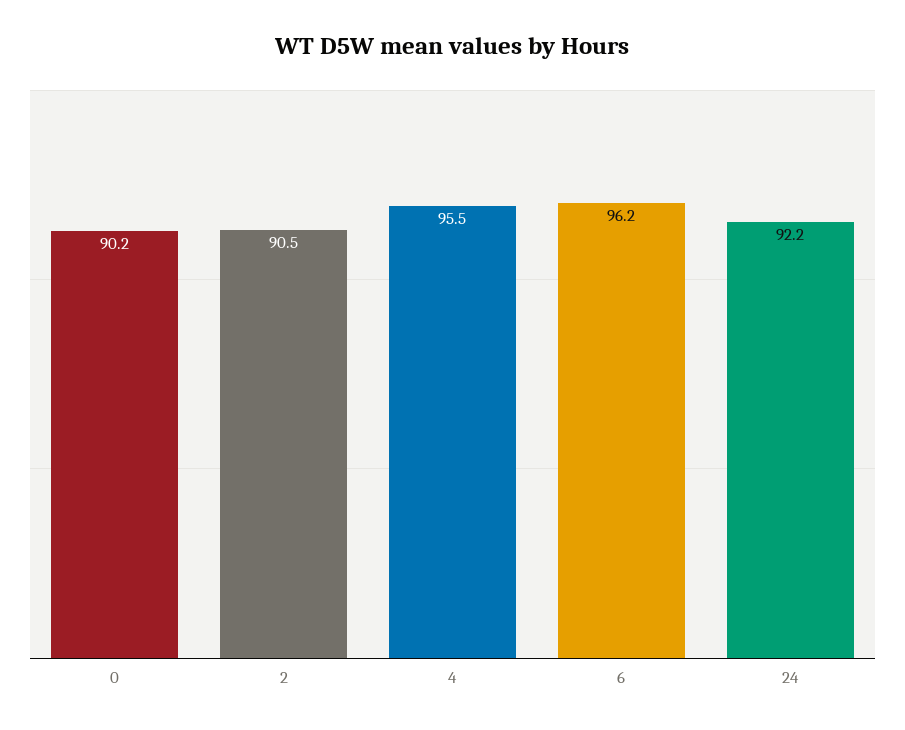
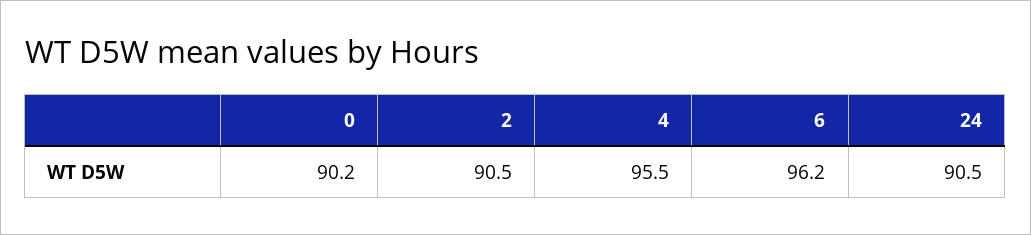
  {
    "0": 90.2,
    "2": 90.5,
    "4": 95.5,
    "6": 96.2,
-   "24": 92.2
+   "24": 90.5
  }

